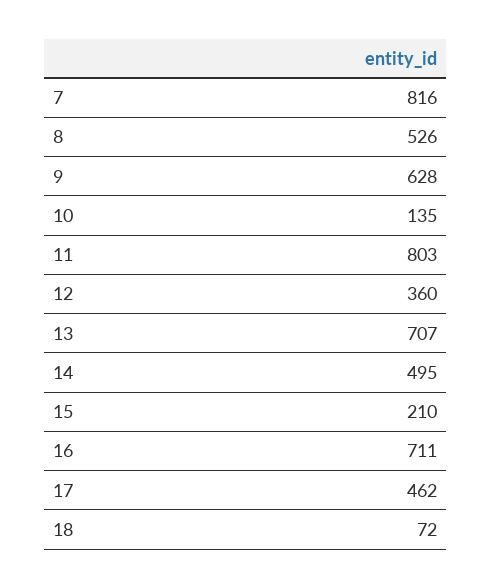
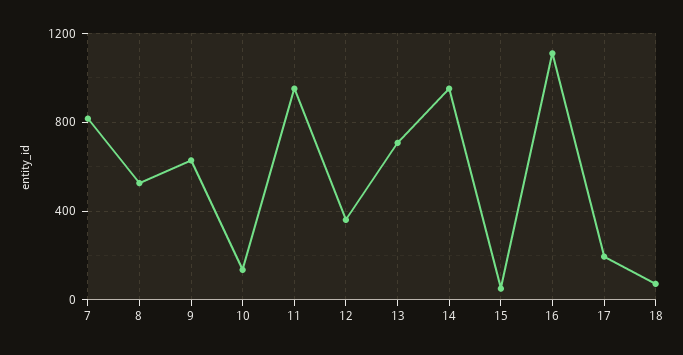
  {
    "7": 816,
    "8": 526,
    "9": 628,
    "10": 135,
-   "11": 803,
+   "11": 950,
    "12": 360,
    "13": 707,
-   "14": 495,
+   "14": 950,
-   "15": 210,
+   "15": 50,
-   "16": 711,
+   "16": 1100,
-   "17": 462,
+   "17": 200,
    "18": 72
  }

